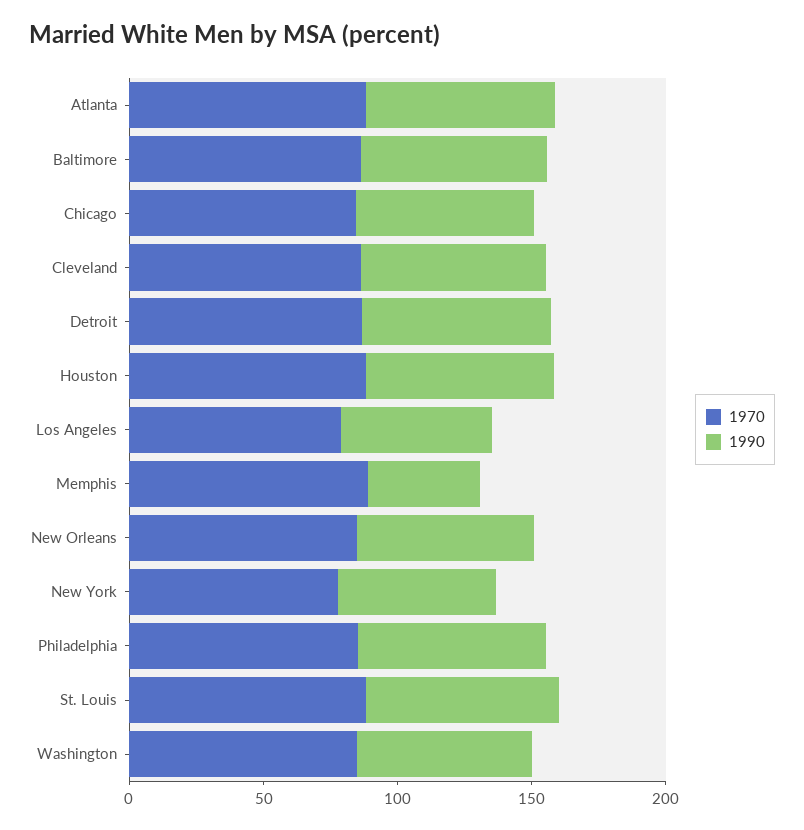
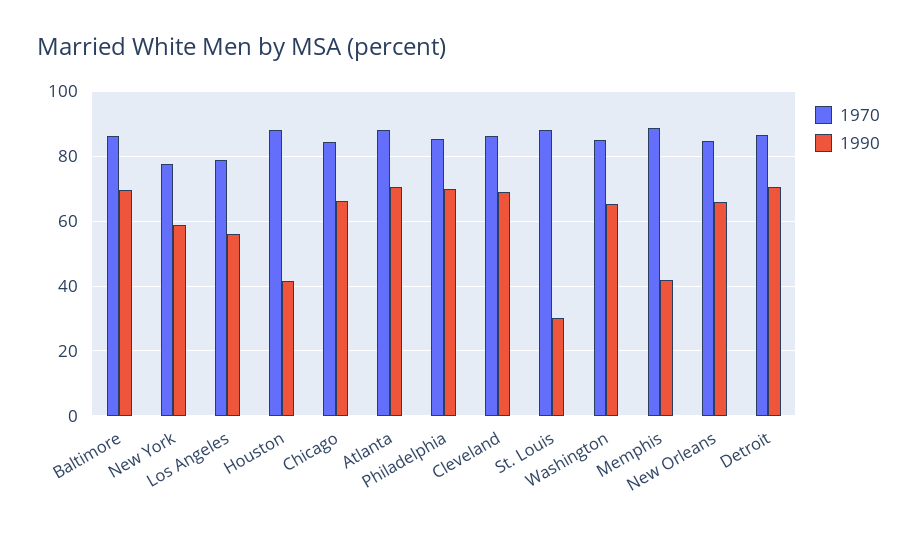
  {
    "1970": {
      "Atlanta": 88,
      "Baltimore": 86,
      "Chicago": 84,
      "Cleveland": 86,
      "Detroit": 86,
      "Houston": 88,
      "Los Angeles": 78,
      "Memphis": 88,
      "New Orleans": 84,
      "New York": 78,
      "Philadelphia": 86,
      "St. Louis": 88,
      "Washington": 84
    },
    "1990": {
      "Atlanta": 70,
      "Baltimore": 70,
      "Chicago": 66,
      "Cleveland": 68,
      "Detroit": 70,
-     "Houston": 70,
+     "Houston": 42,
      "Los Angeles": 56,
      "Memphis": 42,
      "New Orleans": 66,
      "New York": 58,
      "Philadelphia": 70,
-     "St. Louis": 70,
+     "St. Louis": 30,
      "Washington": 66
    }
  }

